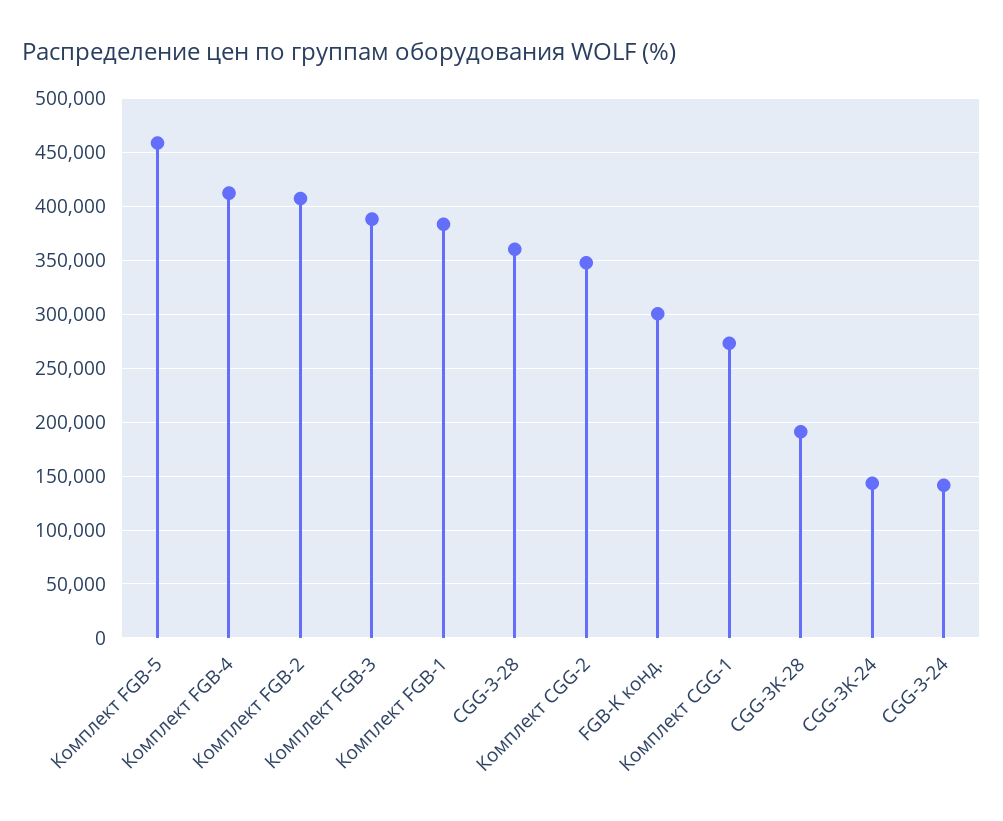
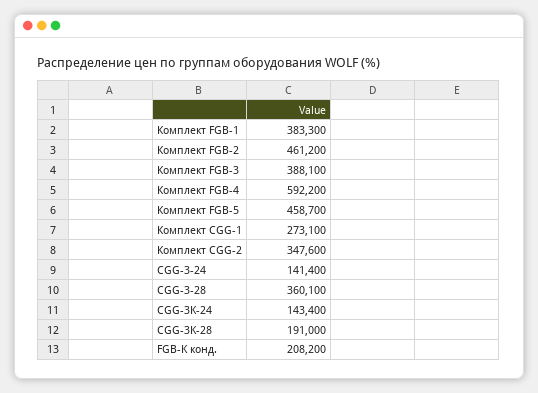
  {
    "Комплект FGB-5": 458700,
-   "Комплект FGB-4": 410000,
+   "Комплект FGB-4": 592200,
-   "Комплект FGB-2": 410000,
+   "Комплект FGB-2": 461200,
    "Комплект FGB-3": 388100,
    "Комплект FGB-1": 383300,
    "CGG-3-28": 360100,
    "Комплект CGG-2": 347600,
-   "FGB-K конд.": 300000,
+   "FGB-K конд.": 208200,
    "Комплект CGG-1": 273100,
    "CGG-3K-28": 191000,
    "CGG-3K-24": 143400,
    "CGG-3-24": 141400
  }

